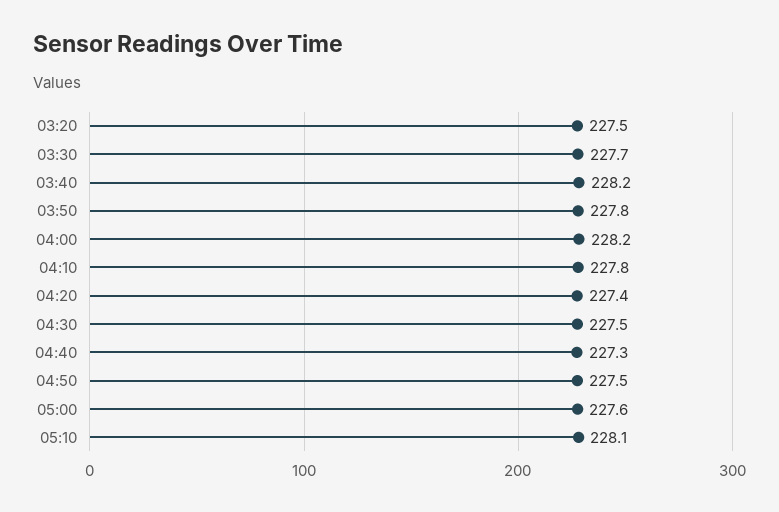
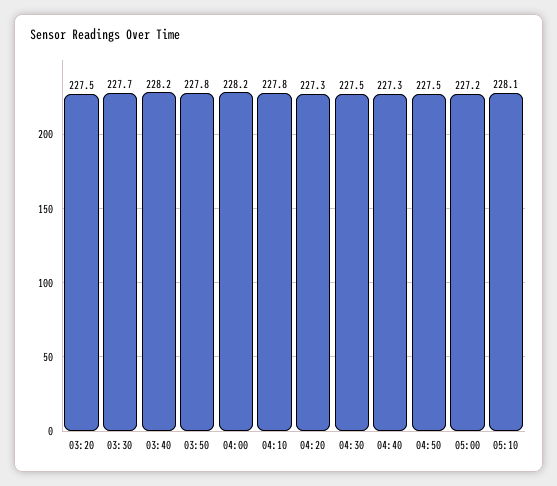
  {
    "03:20": 227.5,
    "03:30": 227.7,
    "03:40": 228.2,
    "03:50": 227.8,
    "04:00": 228.2,
    "04:10": 227.8,
-   "04:20": 227.4,
+   "04:20": 227.3,
    "04:30": 227.5,
    "04:40": 227.3,
    "04:50": 227.5,
-   "05:00": 227.6,
+   "05:00": 227.2,
    "05:10": 228.1
  }

